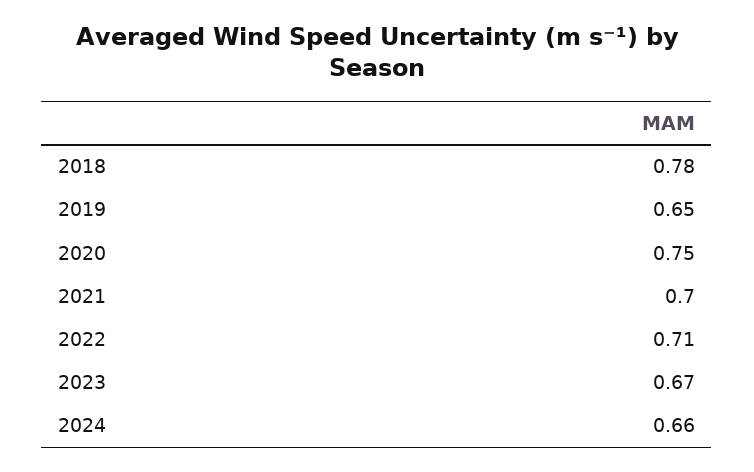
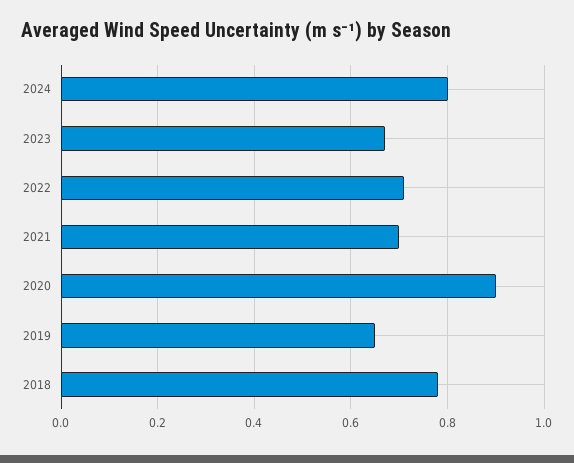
  {
    "2018": 0.78,
    "2019": 0.65,
-   "2020": 0.75,
+   "2020": 0.9,
    "2021": 0.7,
    "2022": 0.71,
    "2023": 0.67,
-   "2024": 0.66
+   "2024": 0.8
  }

